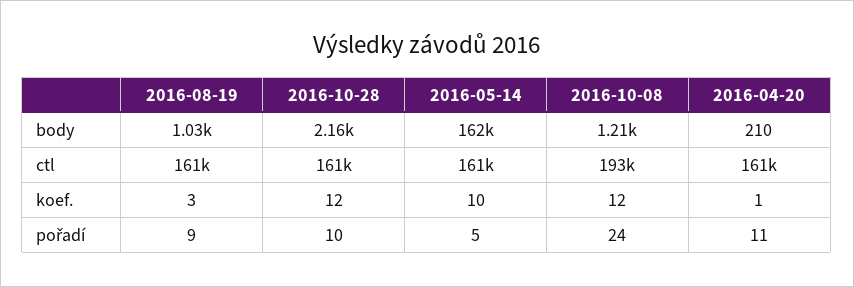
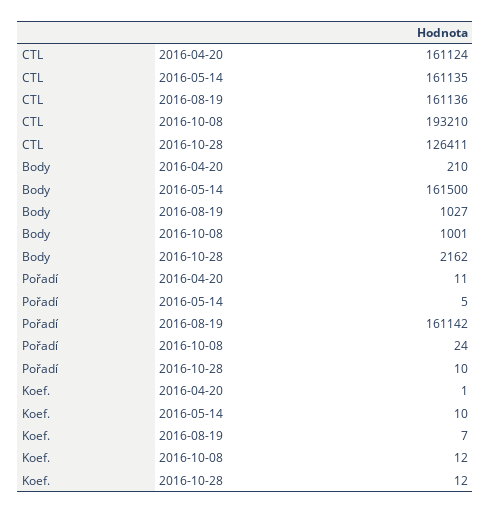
  {
    "2016-08-19": {
      "body": 1027,
      "ctl": 161136,
-     "koef.": 3,
+     "koef.": 7,
-     "pořadí": 9
+     "pořadí": 161142
    },
    "2016-10-28": {
      "body": 2162,
-     "ctl": 161000,
+     "ctl": 126411,
      "koef.": 12,
      "pořadí": 10
    },
    "2016-05-14": {
      "body": 161500,
      "ctl": 161135,
      "koef.": 10,
      "pořadí": 5
    },
    "2016-10-08": {
-     "body": 1210,
+     "body": 1001,
      "ctl": 193210,
      "koef.": 12,
      "pořadí": 24
    },
    "2016-04-20": {
      "body": 210,
      "ctl": 161124,
      "koef.": 1,
      "pořadí": 11
    }
  }

